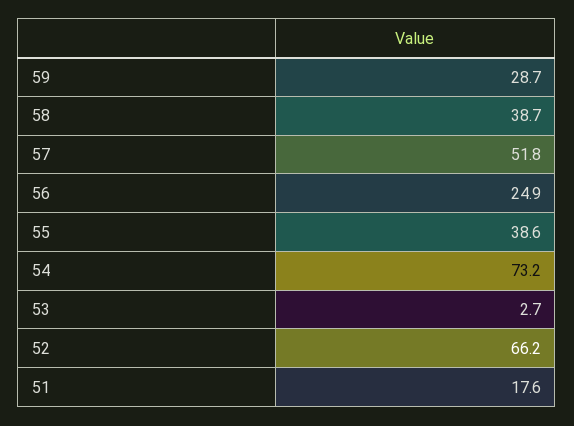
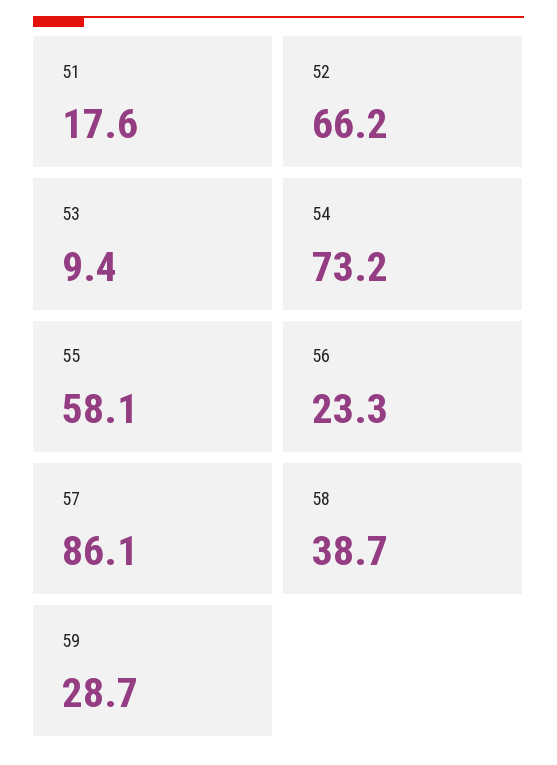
  {
    "59": 28.7,
    "58": 38.7,
-   "57": 51.8,
+   "57": 86.1,
-   "56": 24.9,
+   "56": 23.3,
-   "55": 38.6,
+   "55": 58.1,
    "54": 73.2,
-   "53": 2.7,
+   "53": 9.4,
    "52": 66.2,
    "51": 17.6
  }

